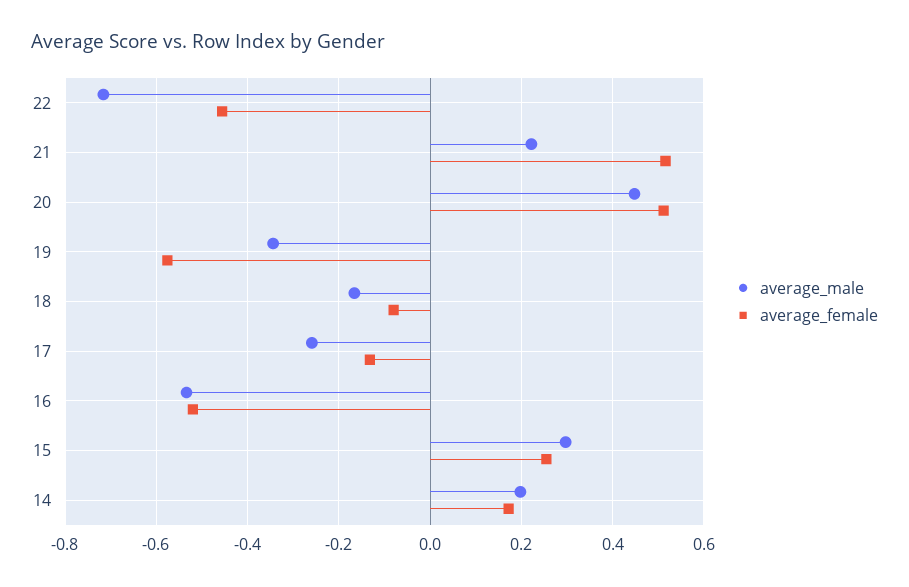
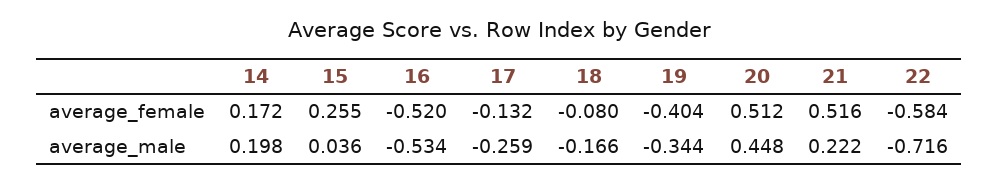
  {
    "average_male": {
      "22": -0.716,
      "21": 0.222,
      "20": 0.448,
      "19": -0.344,
      "18": -0.166,
      "17": -0.259,
      "16": -0.534,
-     "15": 0.3,
+     "15": 0.036,
      "14": 0.198
    },
    "average_female": {
-     "22": -0.46,
+     "22": -0.584,
      "21": 0.516,
      "20": 0.512,
-     "19": -0.58,
+     "19": -0.404,
      "18": -0.08,
      "17": -0.132,
      "16": -0.52,
      "15": 0.255,
      "14": 0.172
    }
  }

